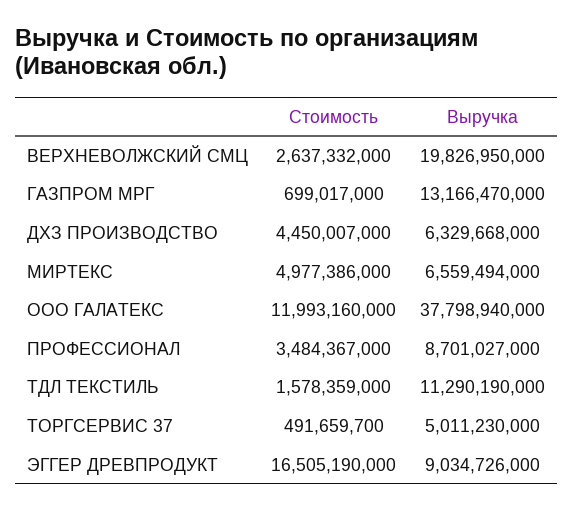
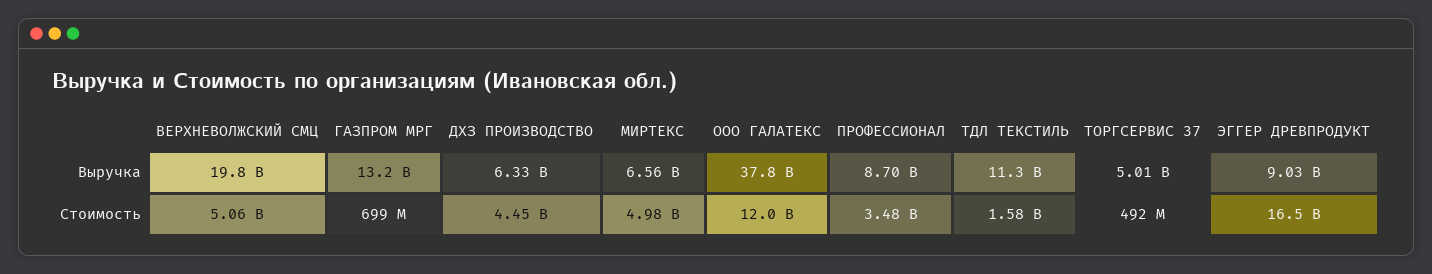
  {
    "Стоимость": {
-     "ВЕРХНЕВОЛЖСКИЙ СМЦ": 2637332000,
+     "ВЕРХНЕВОЛЖСКИЙ СМЦ": 5060000000,
      "ГАЗПРОМ МРГ": 699017000,
      "ДХЗ ПРОИЗВОДСТВО": 4450007000,
      "МИРТЕКС": 4977386000,
      "ООО ГАЛАТЕКС": 11993160000,
      "ПРОФЕССИОНАЛ": 3484367000,
      "ТДЛ ТЕКСТИЛЬ": 1578359000,
      "ТОРГСЕРВИС 37": 491659700,
      "ЭГГЕР ДРЕВПРОДУКТ": 16505190000
    },
    "Выручка": {
      "ВЕРХНЕВОЛЖСКИЙ СМЦ": 19826950000,
      "ГАЗПРОМ МРГ": 13166470000,
      "ДХЗ ПРОИЗВОДСТВО": 6329668000,
      "МИРТЕКС": 6559494000,
      "ООО ГАЛАТЕКС": 37798940000,
      "ПРОФЕССИОНАЛ": 8701027000,
      "ТДЛ ТЕКСТИЛЬ": 11290190000,
      "ТОРГСЕРВИС 37": 5011230000,
      "ЭГГЕР ДРЕВПРОДУКТ": 9034726000
    }
  }

